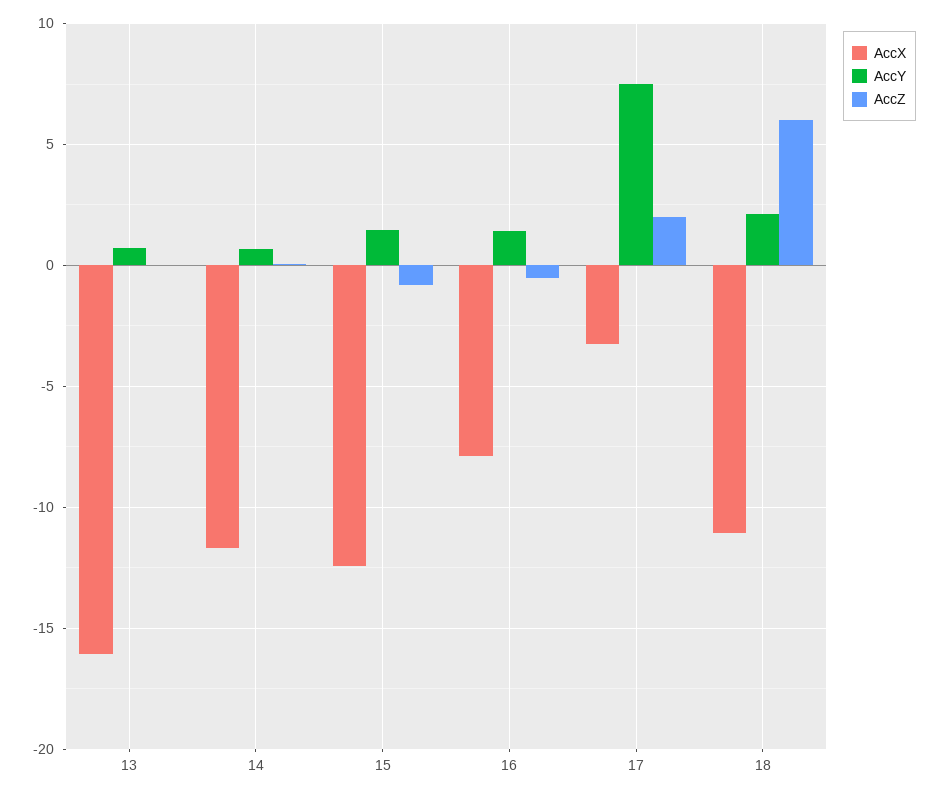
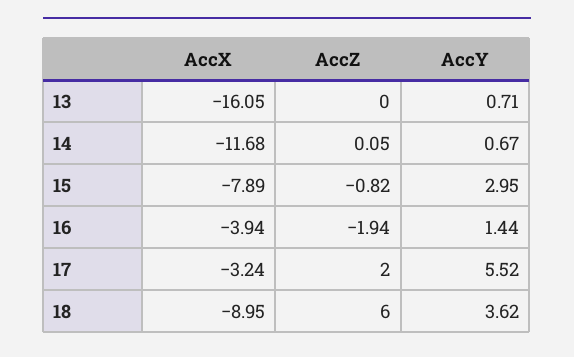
  {
    "AccX": {
      "13": -16.05,
      "14": -11.68,
-     "15": -12.5,
+     "15": -7.89,
-     "16": -8,
+     "16": -3.94,
      "17": -3.24,
-     "18": -11
+     "18": -8.95
    },
    "AccY": {
      "13": 0.71,
      "14": 0.67,
-     "15": 1.5,
+     "15": 2.95,
      "16": 1.44,
-     "17": 7.5,
+     "17": 5.52,
-     "18": 2
+     "18": 3.62
    },
    "AccZ": {
      "13": 0,
      "14": 0.05,
      "15": -0.82,
-     "16": -0.5,
+     "16": -1.94,
      "17": 2,
      "18": 6
    }
  }

